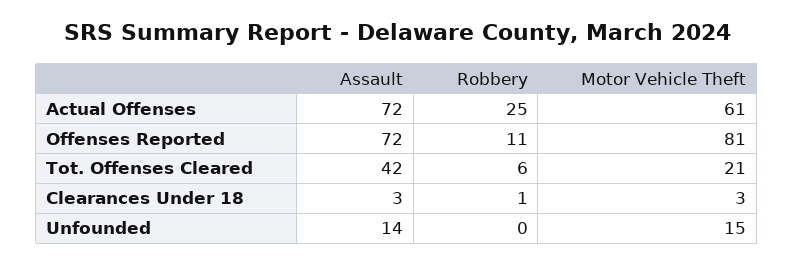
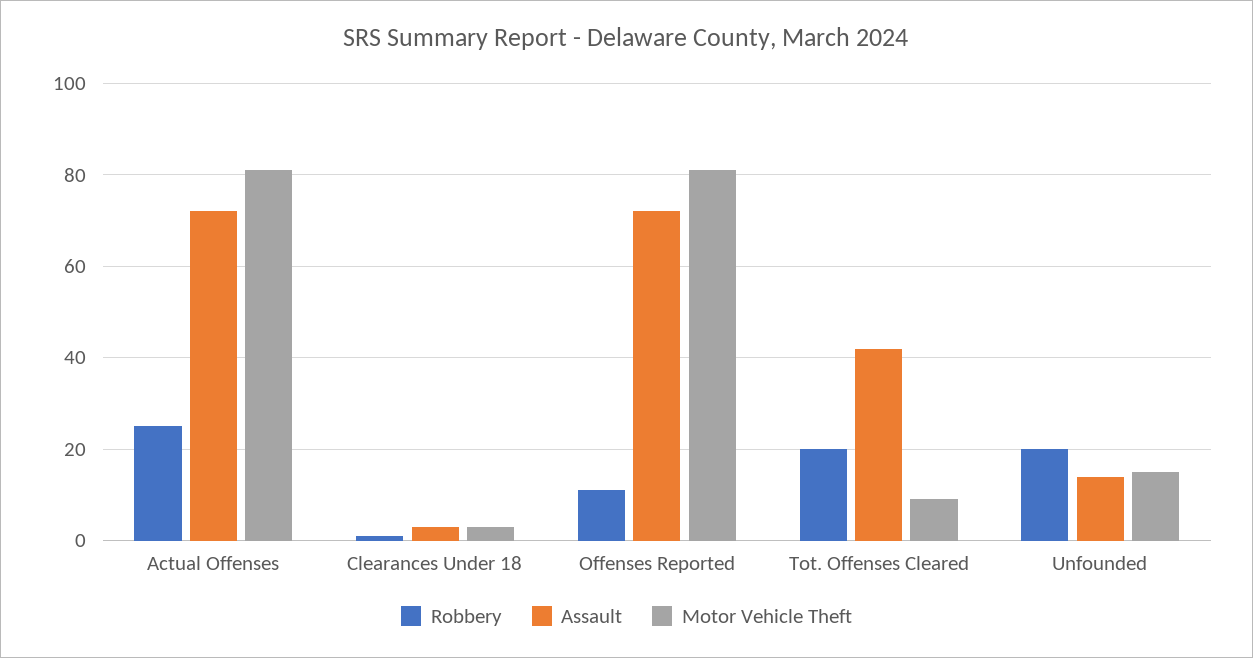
  {
    "Assault": {
      "Actual Offenses": 72,
      "Offenses Reported": 72,
      "Tot. Offenses Cleared": 42,
      "Clearances Under 18": 3,
      "Unfounded": 14
    },
    "Robbery": {
      "Actual Offenses": 25,
      "Offenses Reported": 11,
-     "Tot. Offenses Cleared": 6,
+     "Tot. Offenses Cleared": 20,
      "Clearances Under 18": 1,
-     "Unfounded": 0
+     "Unfounded": 20
    },
    "Motor Vehicle Theft": {
-     "Actual Offenses": 61,
+     "Actual Offenses": 80,
      "Offenses Reported": 81,
-     "Tot. Offenses Cleared": 21,
+     "Tot. Offenses Cleared": 10,
      "Clearances Under 18": 3,
      "Unfounded": 15
    }
  }

